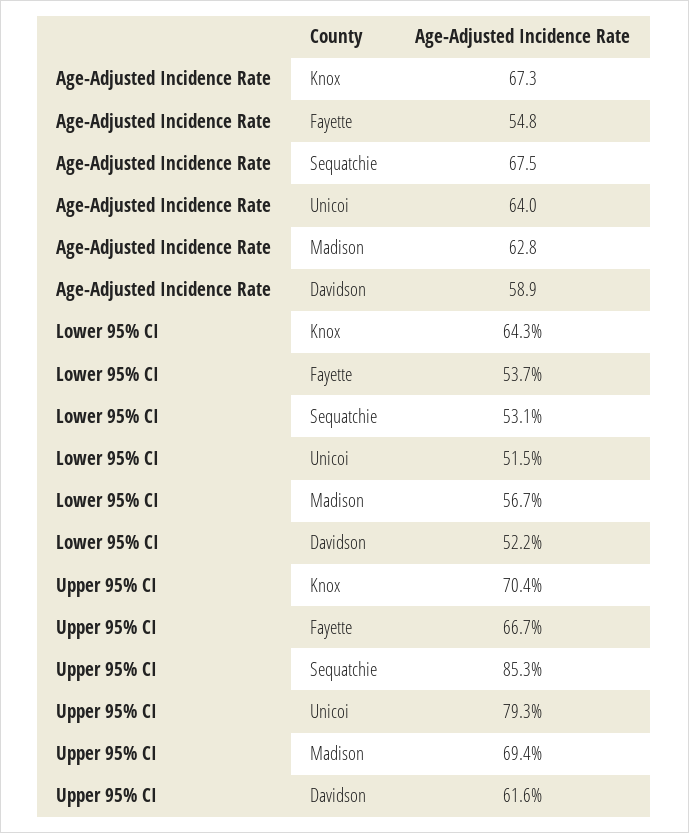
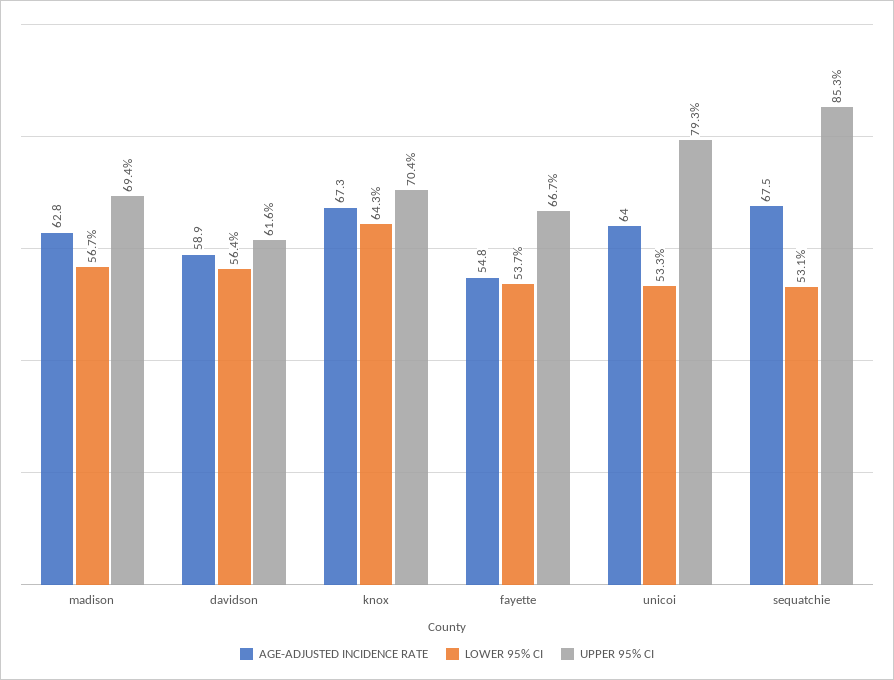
  {
    "Age-Adjusted Incidence Rate": {
      "Knox": 67.3,
      "Fayette": 54.8,
      "Sequatchie": 67.5,
      "Unicoi": 64,
      "Madison": 62.8,
      "Davidson": 58.9
    },
    "Lower 95% CI": {
      "Knox": 64.3,
      "Fayette": 53.7,
      "Sequatchie": 53.1,
-     "Unicoi": 51.5,
+     "Unicoi": 53.3,
      "Madison": 56.7,
-     "Davidson": 52.2
+     "Davidson": 56.4
    },
    "Upper 95% CI": {
      "Knox": 70.4,
      "Fayette": 66.7,
      "Sequatchie": 85.3,
      "Unicoi": 79.3,
      "Madison": 69.4,
      "Davidson": 61.6
    }
  }

